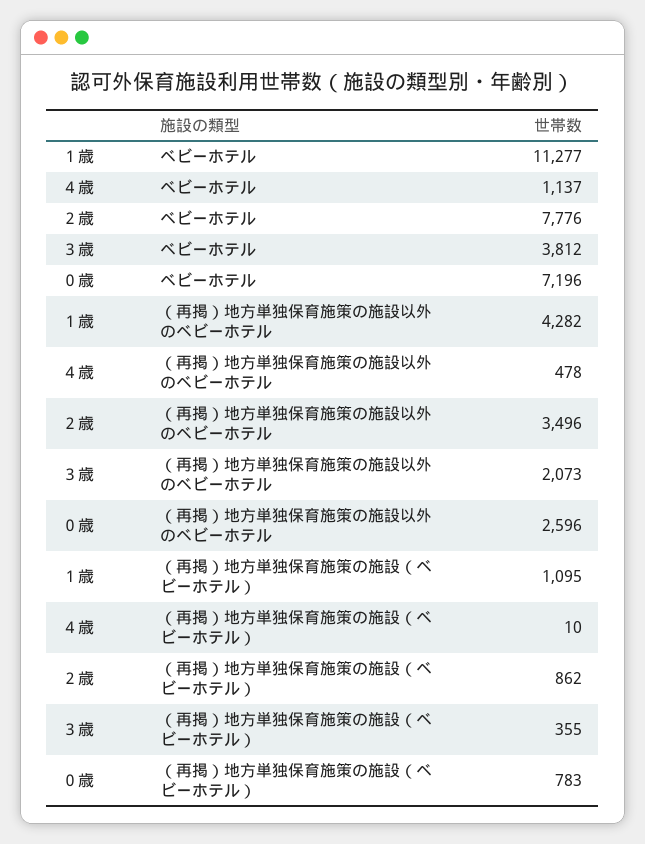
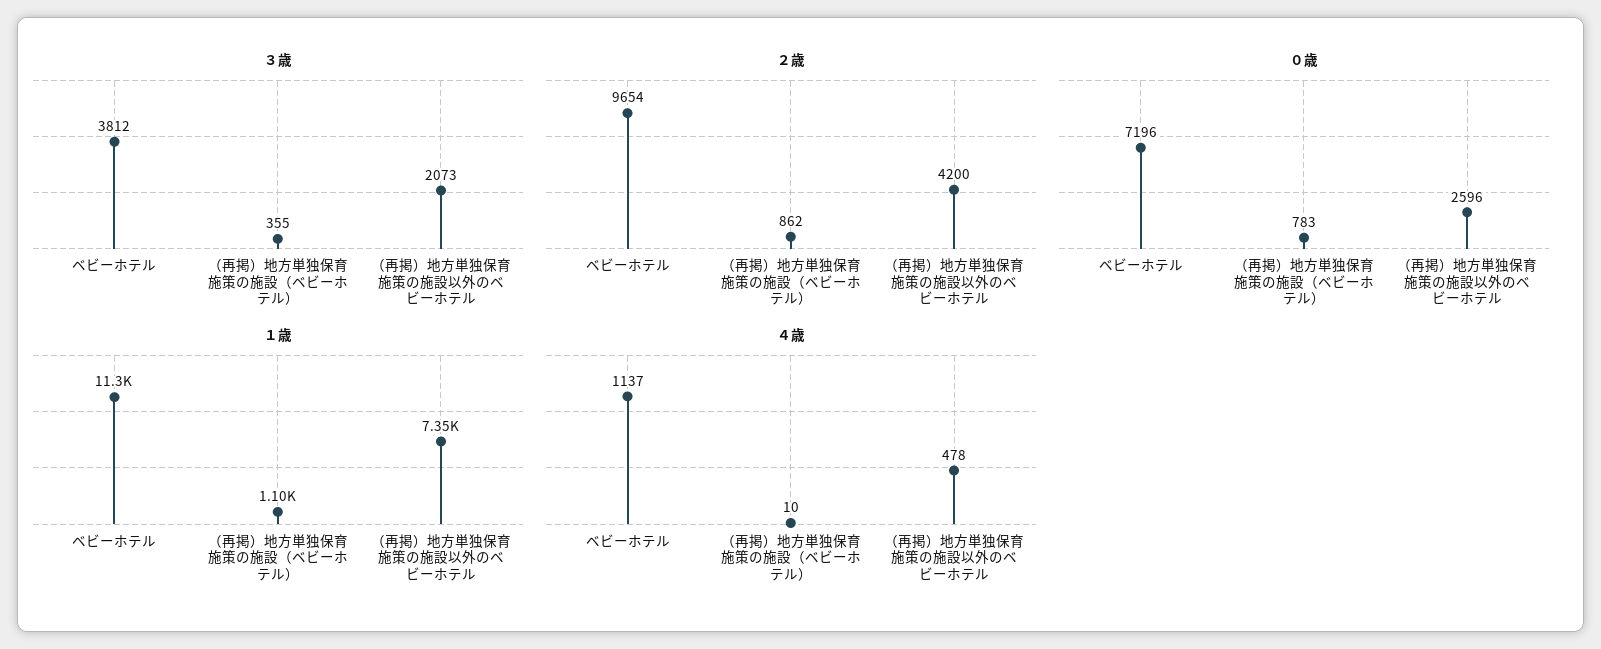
  {
    "１歳": {
      "ベビーホテル": 11277,
-     "（再掲）地方単独保育施策の施設以外のベビーホテル": 4282,
+     "（再掲）地方単独保育施策の施設以外のベビーホテル": 7350,
      "（再掲）地方単独保育施策の施設（ベビーホテル）": 1095
    },
    "４歳": {
      "ベビーホテル": 1137,
      "（再掲）地方単独保育施策の施設以外のベビーホテル": 478,
      "（再掲）地方単独保育施策の施設（ベビーホテル）": 10
    },
    "２歳": {
-     "ベビーホテル": 7776,
+     "ベビーホテル": 9654,
-     "（再掲）地方単独保育施策の施設以外のベビーホテル": 3496,
+     "（再掲）地方単独保育施策の施設以外のベビーホテル": 4200,
      "（再掲）地方単独保育施策の施設（ベビーホテル）": 862
    },
    "３歳": {
      "ベビーホテル": 3812,
      "（再掲）地方単独保育施策の施設以外のベビーホテル": 2073,
      "（再掲）地方単独保育施策の施設（ベビーホテル）": 355
    },
    "０歳": {
      "ベビーホテル": 7196,
      "（再掲）地方単独保育施策の施設以外のベビーホテル": 2596,
      "（再掲）地方単独保育施策の施設（ベビーホテル）": 783
    }
  }

